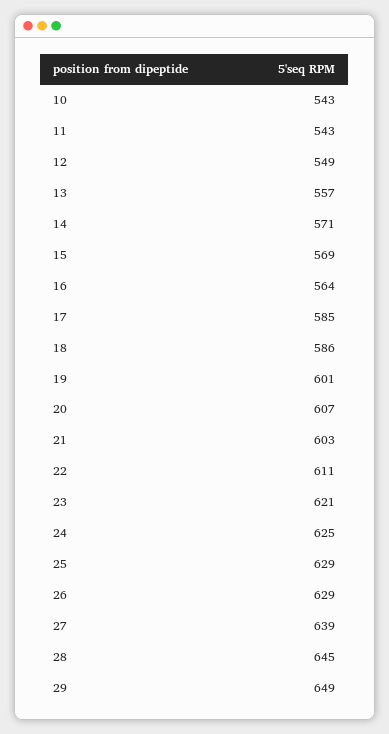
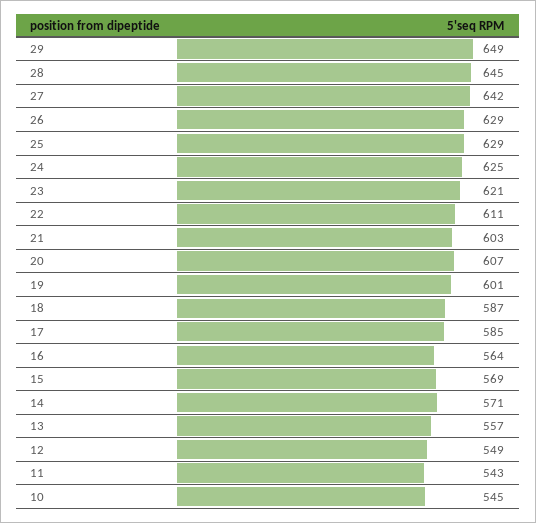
  {
-   "10": 543,
+   "10": 545,
    "11": 543,
    "12": 549,
    "13": 557,
    "14": 571,
    "15": 569,
    "16": 564,
    "17": 585,
-   "18": 586,
+   "18": 587,
    "19": 601,
    "20": 607,
    "21": 603,
    "22": 611,
    "23": 621,
    "24": 625,
    "25": 629,
    "26": 629,
-   "27": 639,
+   "27": 642,
    "28": 645,
    "29": 649
  }

